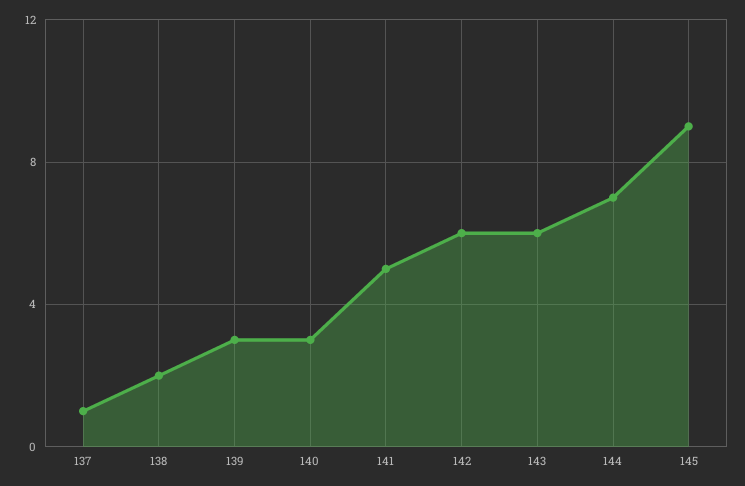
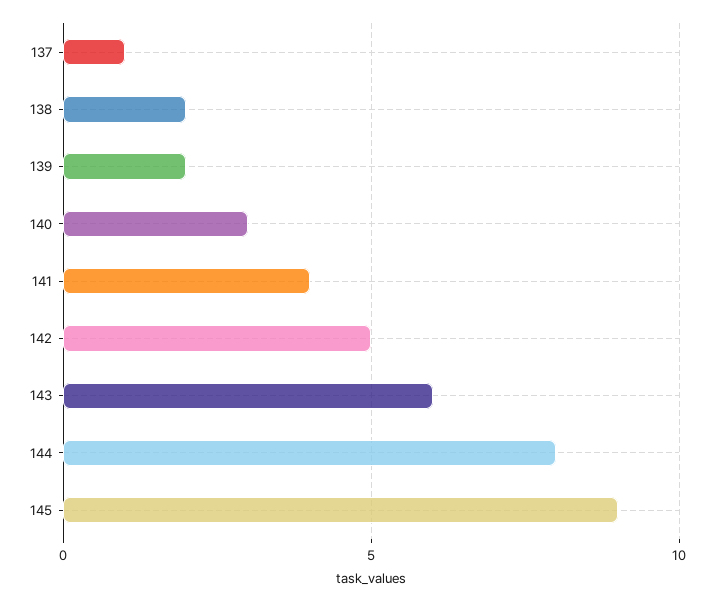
  {
    "137": 1,
    "138": 2,
-   "139": 3,
+   "139": 2,
    "140": 3,
-   "141": 5,
+   "141": 4,
-   "142": 6,
+   "142": 5,
    "143": 6,
-   "144": 7,
+   "144": 8,
    "145": 9
  }

